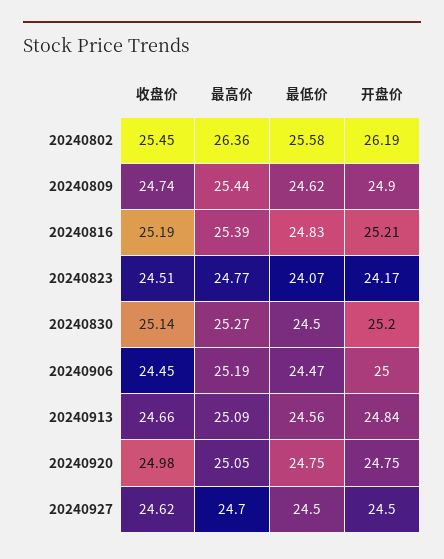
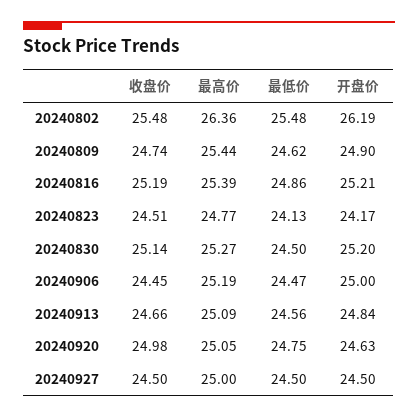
  {
    "收盘价": {
-     "20240802": 25.45,
+     "20240802": 25.48,
      "20240809": 24.74,
      "20240816": 25.19,
      "20240823": 24.51,
      "20240830": 25.14,
      "20240906": 24.45,
      "20240913": 24.66,
      "20240920": 24.98,
-     "20240927": 24.62
+     "20240927": 24.5
    },
    "最高价": {
      "20240802": 26.36,
      "20240809": 25.44,
      "20240816": 25.39,
      "20240823": 24.77,
      "20240830": 25.27,
      "20240906": 25.19,
      "20240913": 25.09,
      "20240920": 25.05,
-     "20240927": 24.7
+     "20240927": 25
    },
    "最低价": {
-     "20240802": 25.58,
+     "20240802": 25.48,
      "20240809": 24.62,
-     "20240816": 24.83,
+     "20240816": 24.86,
-     "20240823": 24.07,
+     "20240823": 24.13,
      "20240830": 24.5,
      "20240906": 24.47,
      "20240913": 24.56,
      "20240920": 24.75,
      "20240927": 24.5
    },
    "开盘价": {
      "20240802": 26.19,
      "20240809": 24.9,
      "20240816": 25.21,
      "20240823": 24.17,
      "20240830": 25.2,
      "20240906": 25,
      "20240913": 24.84,
-     "20240920": 24.75,
+     "20240920": 24.63,
      "20240927": 24.5
    }
  }

